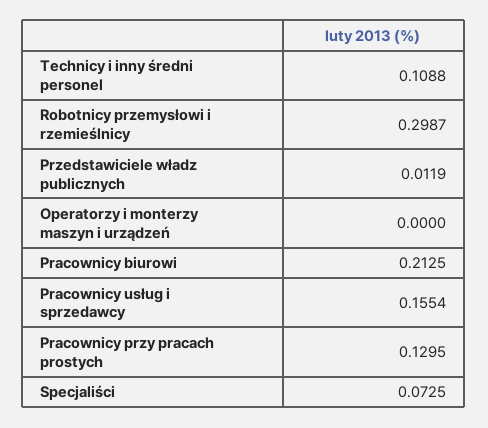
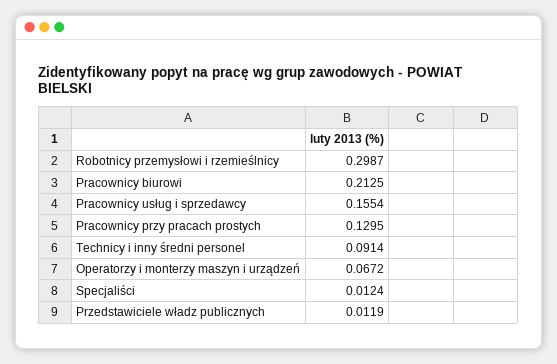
  {
-   "Technicy i inny średni personel": 0.1088,
+   "Technicy i inny średni personel": 0.0914,
    "Robotnicy przemysłowi i rzemieślnicy": 0.2987,
    "Przedstawiciele władz publicznych": 0.0119,
-   "Operatorzy i monterzy maszyn i urządzeń": 0,
+   "Operatorzy i monterzy maszyn i urządzeń": 0.0672,
    "Pracownicy biurowi": 0.2125,
    "Pracownicy usług i sprzedawcy": 0.1554,
    "Pracownicy przy pracach prostych": 0.1295,
-   "Specjaliści": 0.0725
+   "Specjaliści": 0.0124
  }

